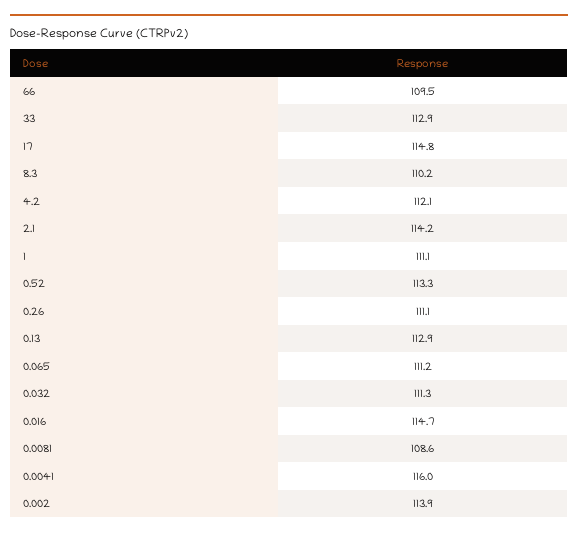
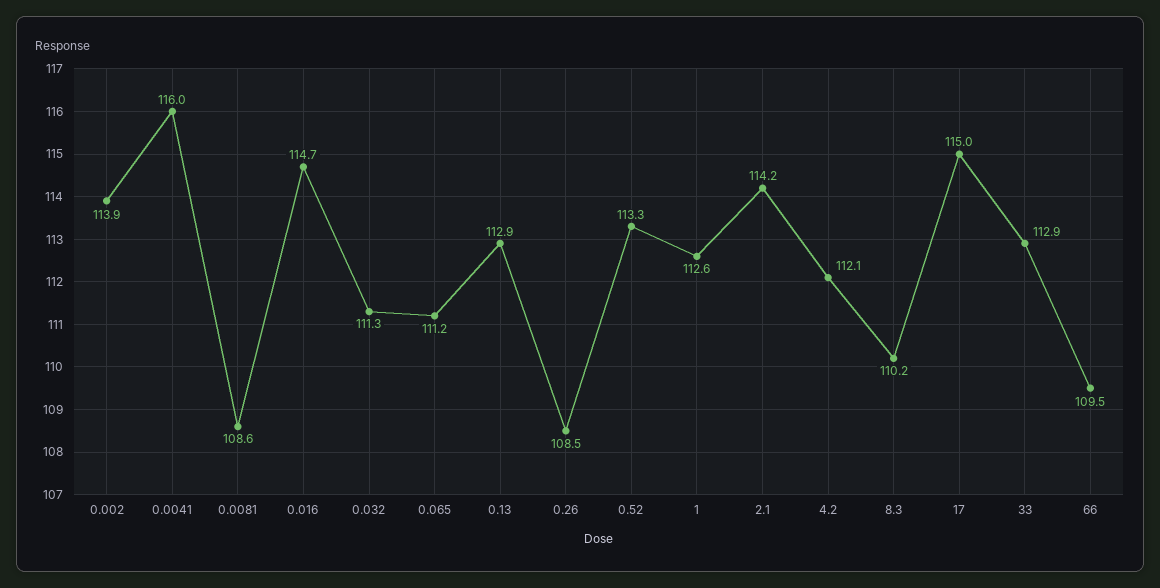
  {
    "66": 109.5,
    "33": 112.9,
-   "17": 114.8,
+   "17": 115,
    "8.3": 110.2,
    "4.2": 112.1,
    "2.1": 114.2,
-   "1": 111.1,
+   "1": 112.6,
    "0.52": 113.3,
-   "0.26": 111.1,
+   "0.26": 108.5,
    "0.13": 112.9,
    "0.065": 111.2,
    "0.032": 111.3,
    "0.016": 114.7,
    "0.0081": 108.6,
    "0.0041": 116,
    "0.002": 113.9
  }

